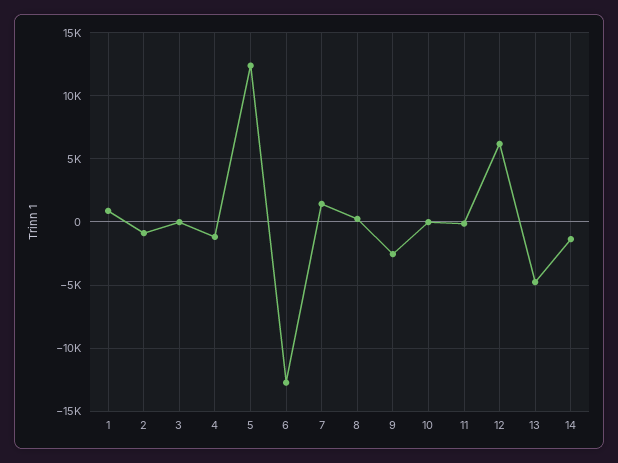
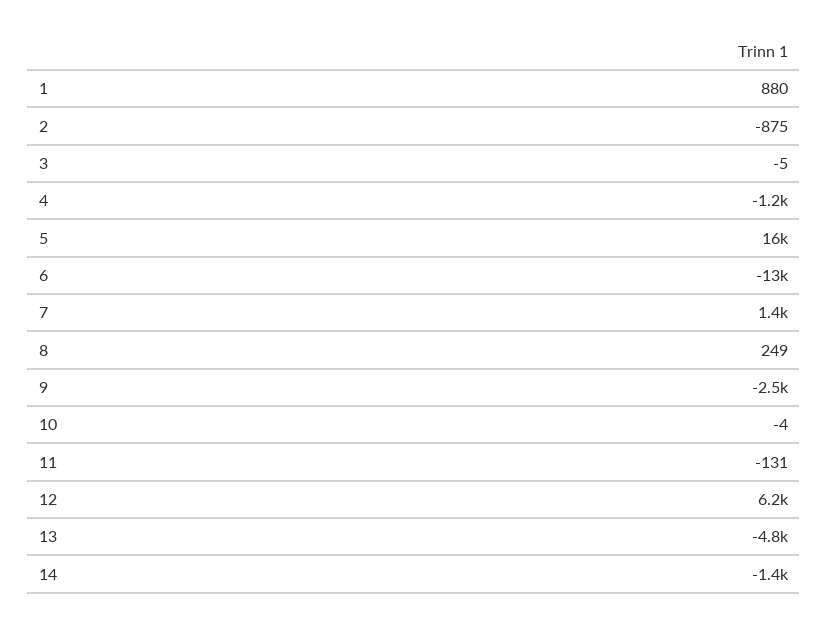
  {
    "1": 880,
    "2": -875,
    "3": -5,
    "4": -1200,
-   "5": 12500,
+   "5": 16000,
    "6": -13000,
    "7": 1400,
    "8": 249,
    "9": -2500,
    "10": -4,
    "11": -131,
    "12": 6200,
    "13": -4800,
    "14": -1400
  }

